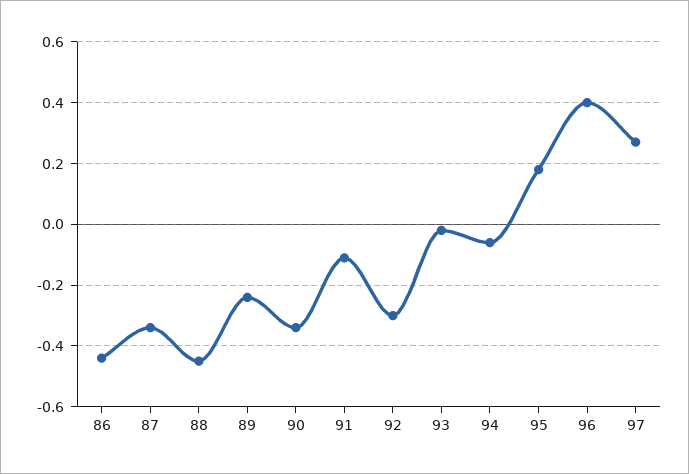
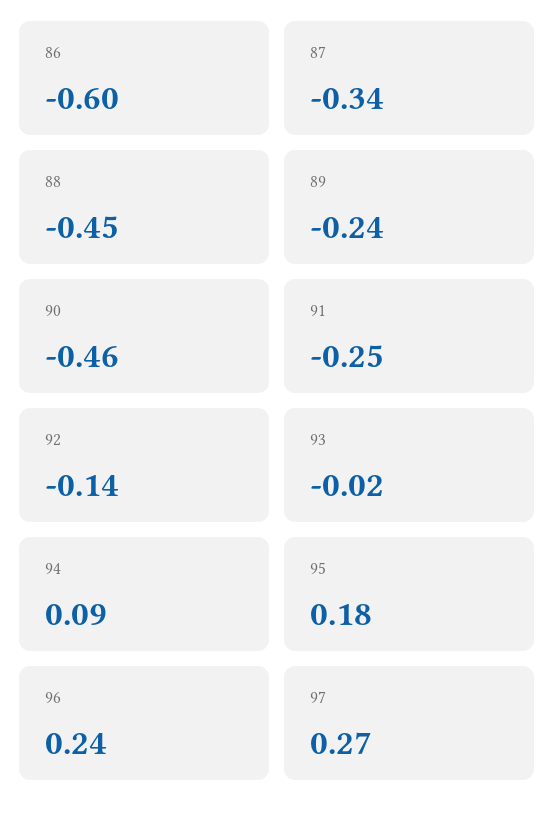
  {
-   "86": -0.45,
+   "86": -0.6,
    "87": -0.34,
    "88": -0.45,
    "89": -0.24,
-   "90": -0.35,
+   "90": -0.46,
-   "91": -0.1,
+   "91": -0.25,
-   "92": -0.3,
+   "92": -0.14,
    "93": -0.02,
-   "94": -0.05,
+   "94": 0.09,
    "95": 0.18,
-   "96": 0.4,
+   "96": 0.24,
    "97": 0.27
  }

